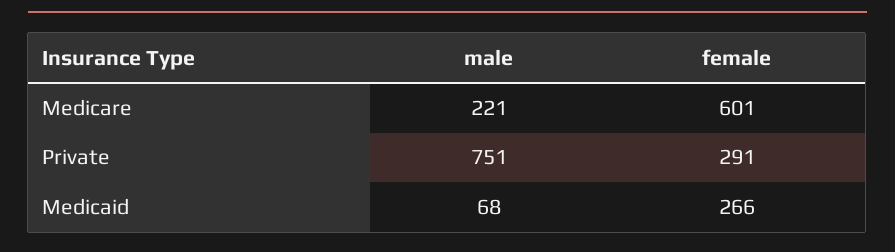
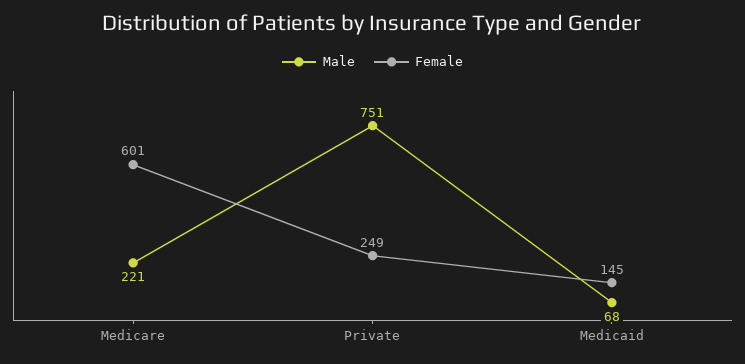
  {
    "male": {
      "Medicare": 221,
      "Private": 751,
      "Medicaid": 68
    },
    "female": {
      "Medicare": 601,
-     "Private": 291,
+     "Private": 249,
-     "Medicaid": 266
+     "Medicaid": 145
    }
  }

